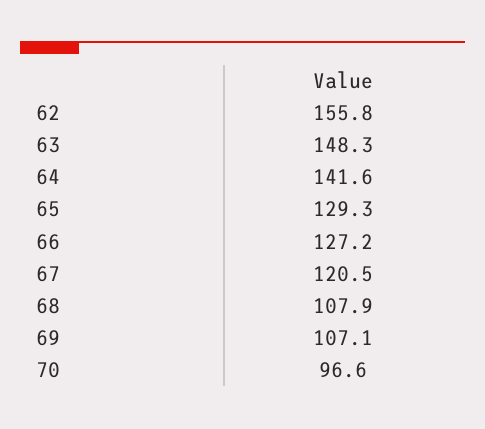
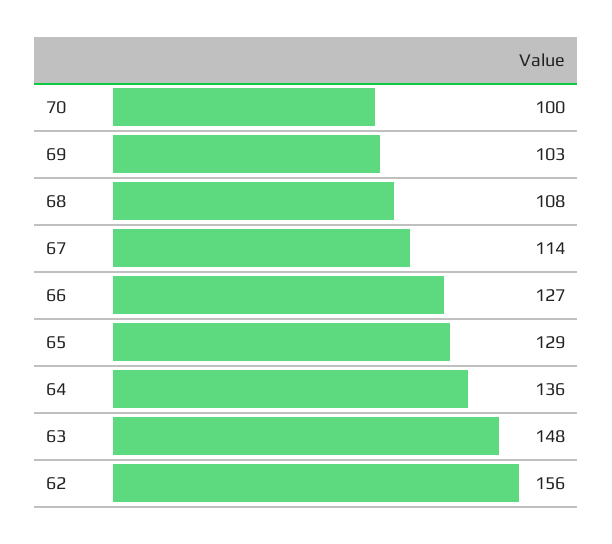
  {
    "62": 155.8,
    "63": 148.3,
-   "64": 141.6,
+   "64": 136,
    "65": 129.3,
    "66": 127.2,
-   "67": 120.5,
+   "67": 114,
    "68": 107.9,
-   "69": 107.1,
+   "69": 103,
-   "70": 96.6
+   "70": 100
  }

